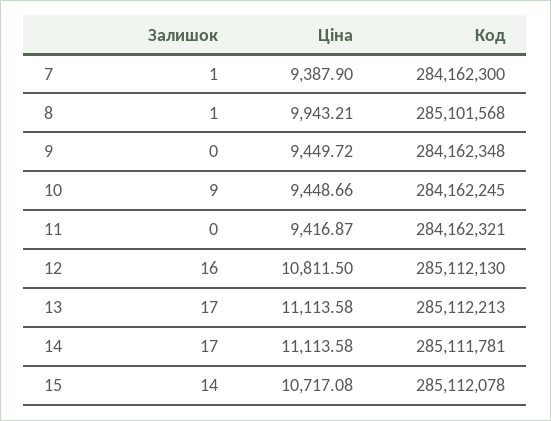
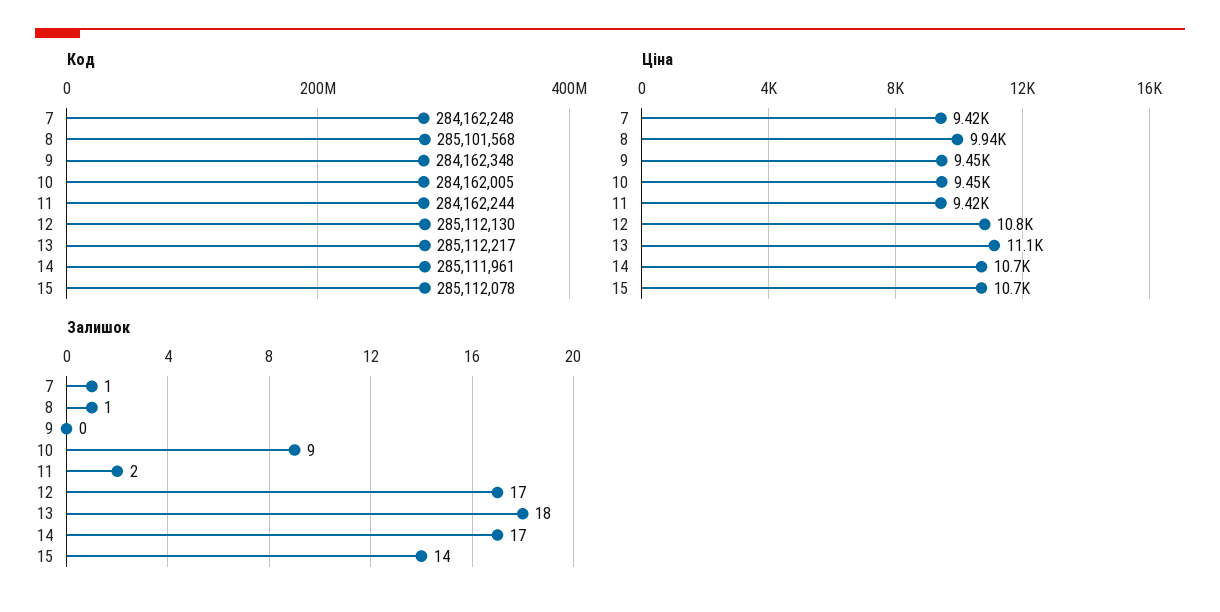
  {
    "Залишок": {
      "7": 1,
      "8": 1,
      "9": 0,
      "10": 9,
-     "11": 0,
+     "11": 2,
-     "12": 16,
+     "12": 17,
-     "13": 17,
+     "13": 18,
      "14": 17,
      "15": 14
    },
    "Ціна": {
-     "7": 9387.9,
+     "7": 9420,
      "8": 9943.21,
      "9": 9449.72,
      "10": 9448.66,
      "11": 9416.87,
      "12": 10811.5,
      "13": 11113.58,
-     "14": 11113.58,
+     "14": 10700,
      "15": 10717.08
    },
    "Код": {
-     "7": 284162300,
+     "7": 284162248,
      "8": 285101568,
      "9": 284162348,
-     "10": 284162245,
+     "10": 284162005,
-     "11": 284162321,
+     "11": 284162244,
      "12": 285112130,
-     "13": 285112213,
+     "13": 285112217,
-     "14": 285111781,
+     "14": 285111961,
      "15": 285112078
    }
  }

